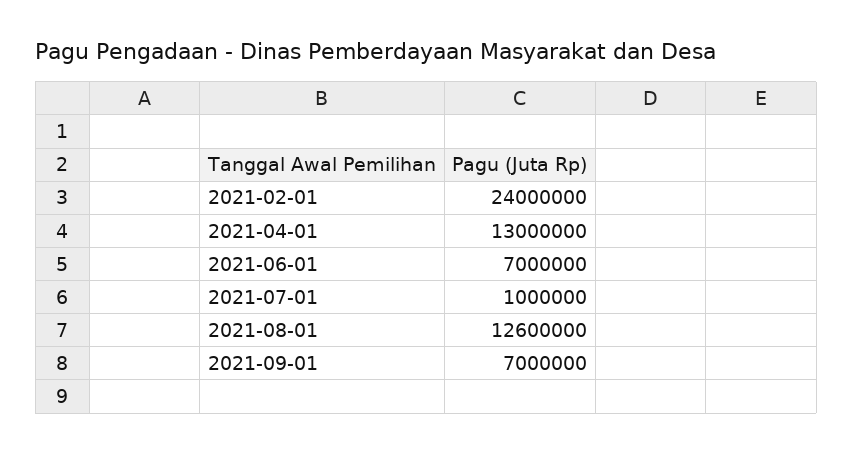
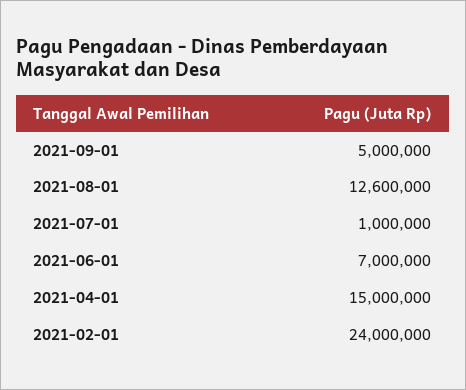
  {
    "2021-02-01": 24000000,
-   "2021-04-01": 13000000,
+   "2021-04-01": 15000000,
    "2021-06-01": 7000000,
    "2021-07-01": 1000000,
    "2021-08-01": 12600000,
-   "2021-09-01": 7000000
+   "2021-09-01": 5000000
  }

